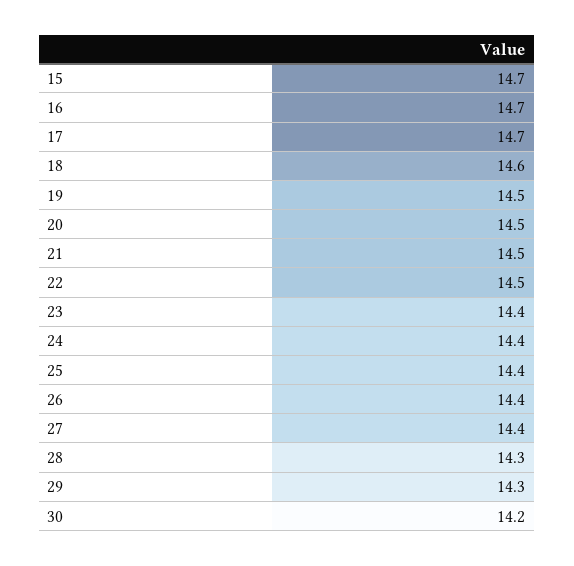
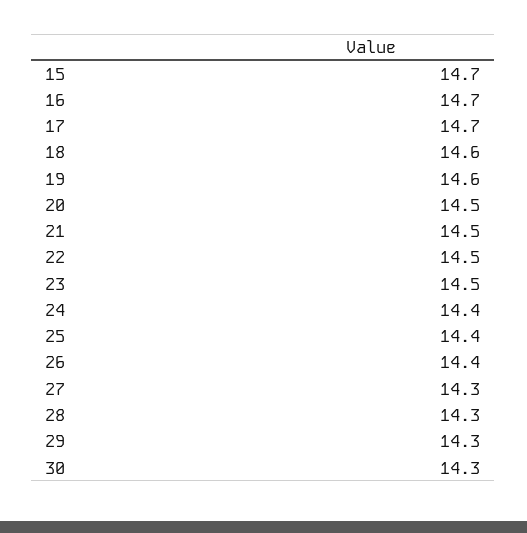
  {
    "15": 14.7,
    "16": 14.7,
    "17": 14.7,
    "18": 14.6,
-   "19": 14.5,
+   "19": 14.6,
    "20": 14.5,
    "21": 14.5,
    "22": 14.5,
-   "23": 14.4,
+   "23": 14.5,
    "24": 14.4,
    "25": 14.4,
    "26": 14.4,
-   "27": 14.4,
+   "27": 14.3,
    "28": 14.3,
    "29": 14.3,
-   "30": 14.2
+   "30": 14.3
  }

